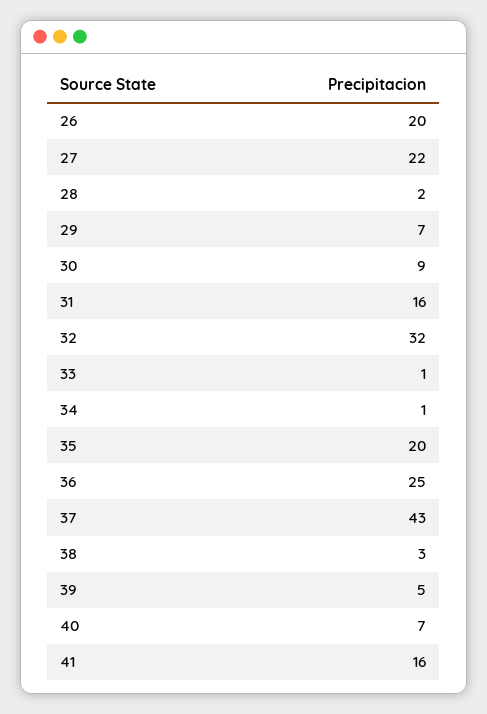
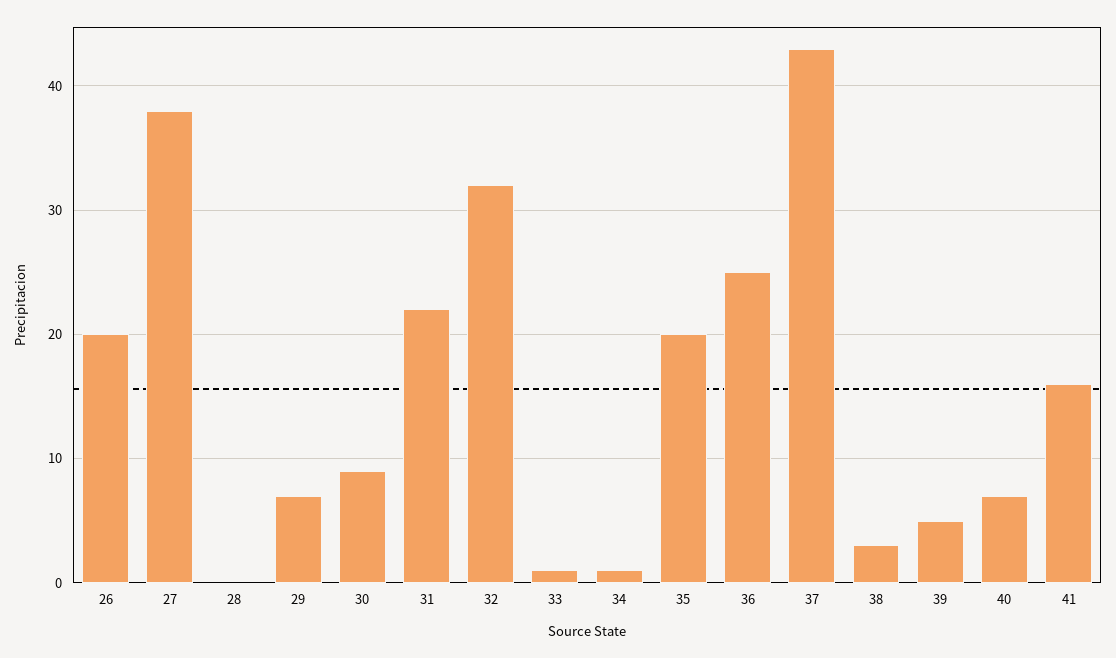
  {
    "26": 20,
-   "27": 22,
+   "27": 38,
-   "28": 2,
+   "28": 0,
    "29": 7,
    "30": 9,
-   "31": 16,
+   "31": 22,
    "32": 32,
    "33": 1,
    "34": 1,
    "35": 20,
    "36": 25,
    "37": 43,
    "38": 3,
    "39": 5,
    "40": 7,
    "41": 16
  }

